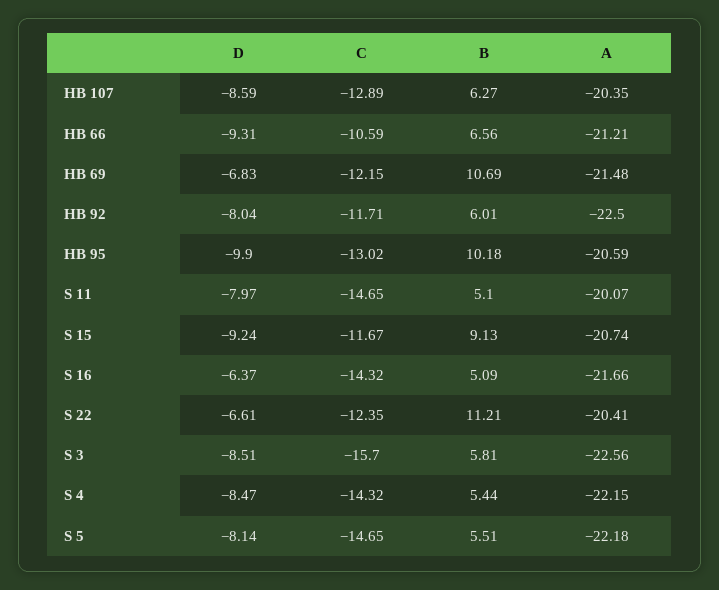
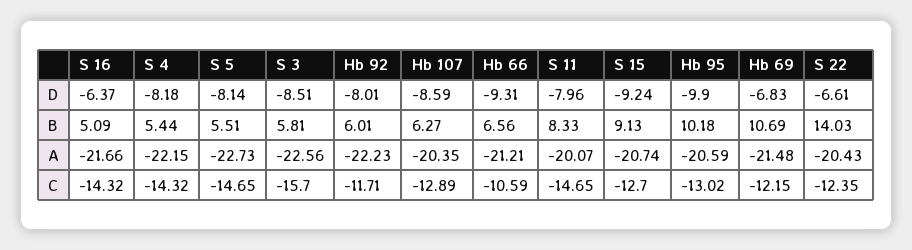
  {
    "D": {
      "HB 107": -8.59,
      "HB 66": -9.31,
      "HB 69": -6.83,
-     "HB 92": -8.04,
+     "HB 92": -8.01,
      "HB 95": -9.9,
-     "S 11": -7.97,
+     "S 11": -7.96,
      "S 15": -9.24,
      "S 16": -6.37,
      "S 22": -6.61,
      "S 3": -8.51,
-     "S 4": -8.47,
+     "S 4": -8.18,
      "S 5": -8.14
    },
    "C": {
      "HB 107": -12.89,
      "HB 66": -10.59,
      "HB 69": -12.15,
      "HB 92": -11.71,
      "HB 95": -13.02,
      "S 11": -14.65,
-     "S 15": -11.67,
+     "S 15": -12.7,
      "S 16": -14.32,
      "S 22": -12.35,
      "S 3": -15.7,
      "S 4": -14.32,
      "S 5": -14.65
    },
    "B": {
      "HB 107": 6.27,
      "HB 66": 6.56,
      "HB 69": 10.69,
      "HB 92": 6.01,
      "HB 95": 10.18,
-     "S 11": 5.1,
+     "S 11": 8.33,
      "S 15": 9.13,
      "S 16": 5.09,
-     "S 22": 11.21,
+     "S 22": 14.03,
      "S 3": 5.81,
      "S 4": 5.44,
      "S 5": 5.51
    },
    "A": {
      "HB 107": -20.35,
      "HB 66": -21.21,
      "HB 69": -21.48,
-     "HB 92": -22.5,
+     "HB 92": -22.23,
      "HB 95": -20.59,
      "S 11": -20.07,
      "S 15": -20.74,
      "S 16": -21.66,
-     "S 22": -20.41,
+     "S 22": -20.43,
      "S 3": -22.56,
      "S 4": -22.15,
-     "S 5": -22.18
+     "S 5": -22.73
    }
  }

